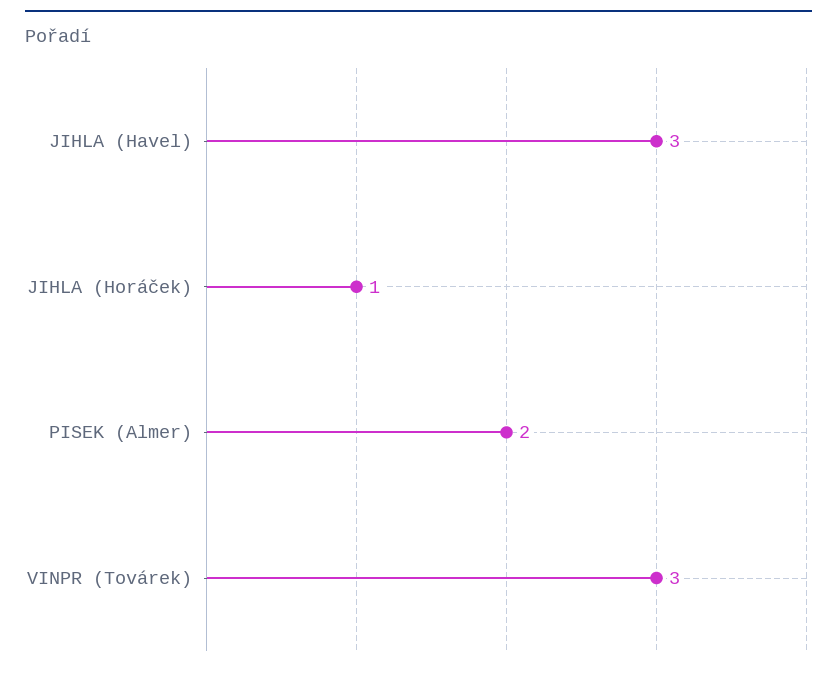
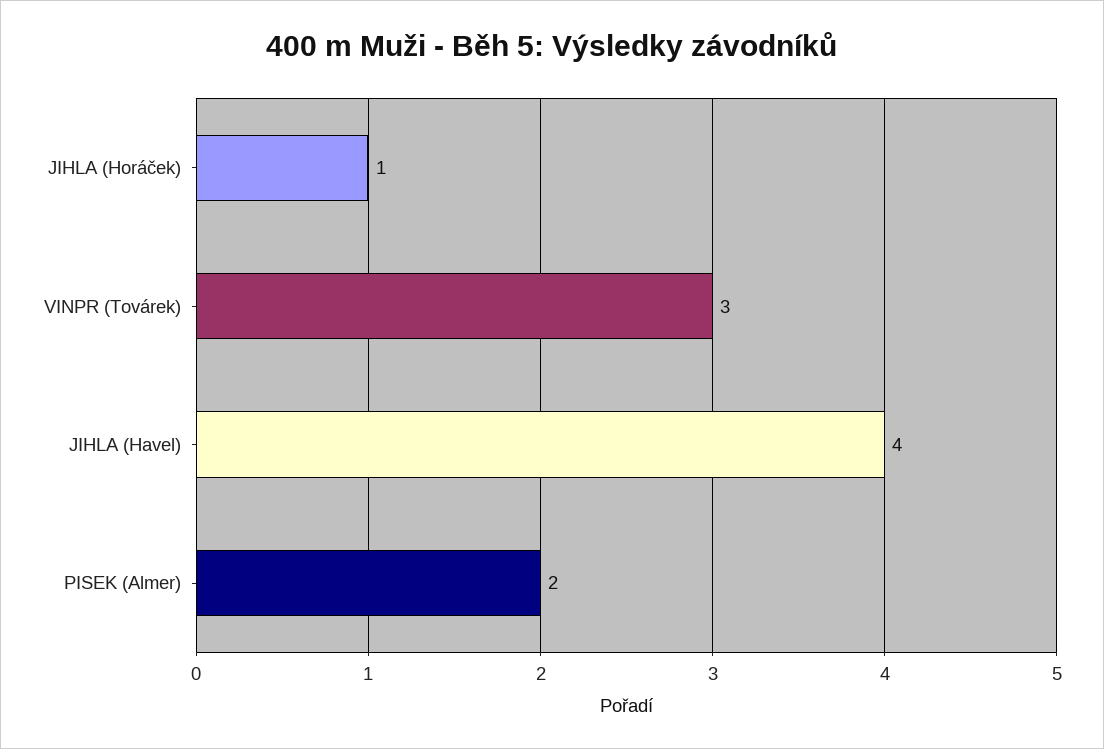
  {
-   "JIHLA (Havel)": 3,
+   "JIHLA (Havel)": 4,
    "JIHLA (Horáček)": 1,
    "PISEK (Almer)": 2,
    "VINPR (Továrek)": 3
  }

